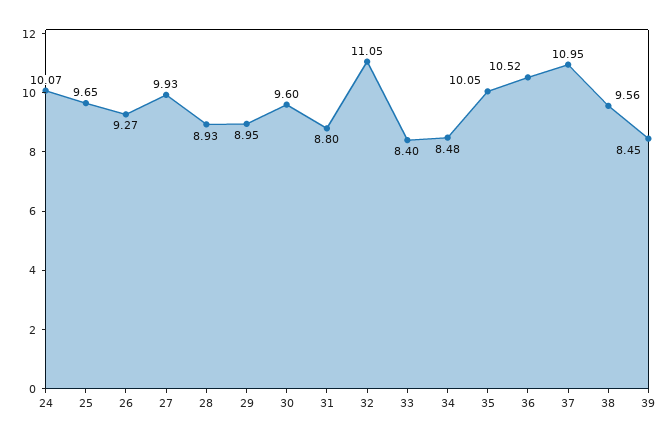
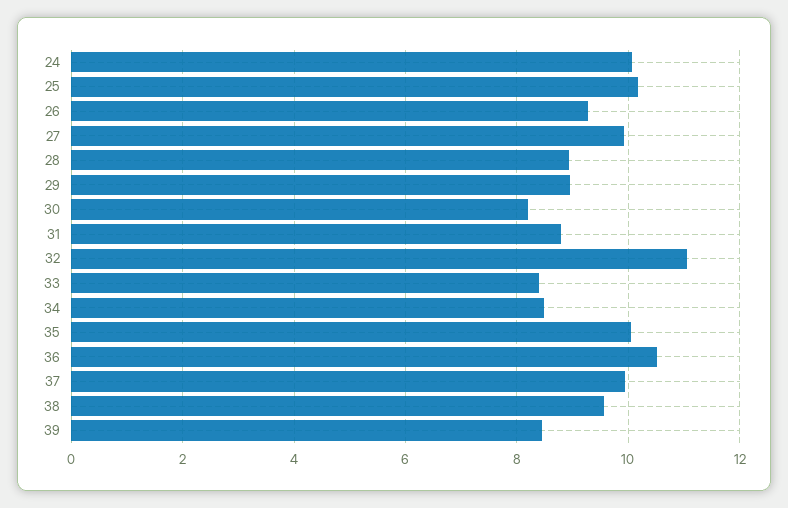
  {
    "24": 10.07,
-   "25": 9.65,
+   "25": 10.2,
    "26": 9.27,
    "27": 9.93,
    "28": 8.93,
    "29": 8.95,
-   "30": 9.6,
+   "30": 8.2,
    "31": 8.8,
    "32": 11.05,
    "33": 8.4,
    "34": 8.48,
    "35": 10.05,
    "36": 10.52,
-   "37": 10.95,
+   "37": 10,
    "38": 9.56,
    "39": 8.45
  }

